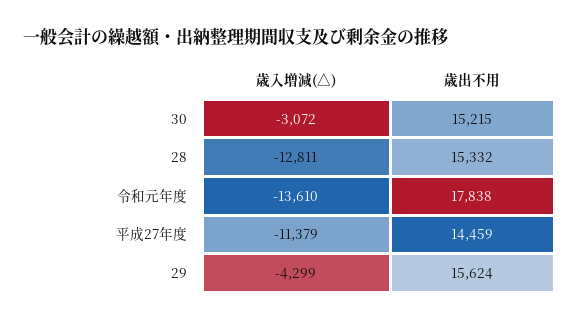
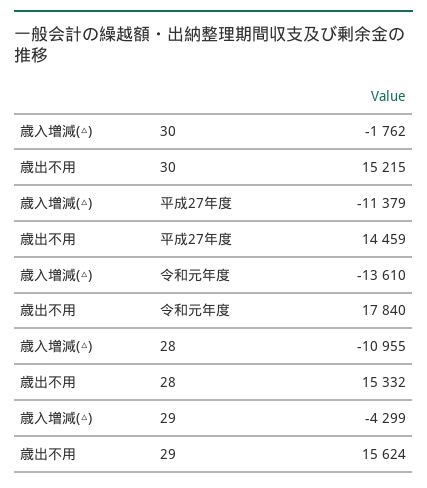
  {
    "歳入増減(△)": {
-     "30": -3072,
+     "30": -1762,
-     "28": -12811,
+     "28": -10955,
      "令和元年度": -13610,
      "平成27年度": -11379,
      "29": -4299
    },
    "歳出不用": {
      "30": 15215,
      "28": 15332,
-     "令和元年度": 17838,
+     "令和元年度": 17840,
      "平成27年度": 14459,
      "29": 15624
    }
  }

